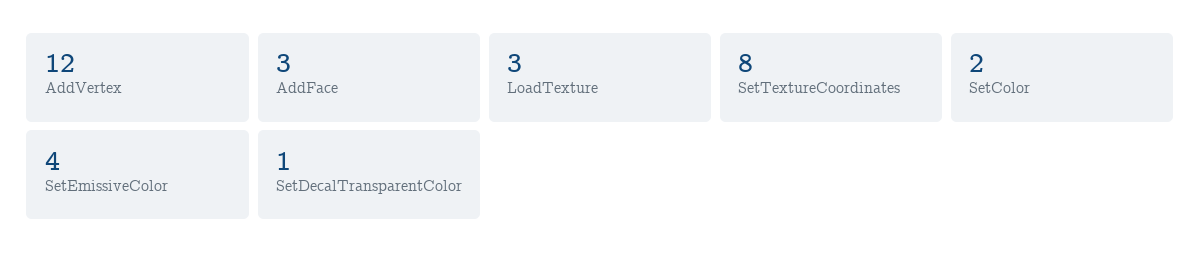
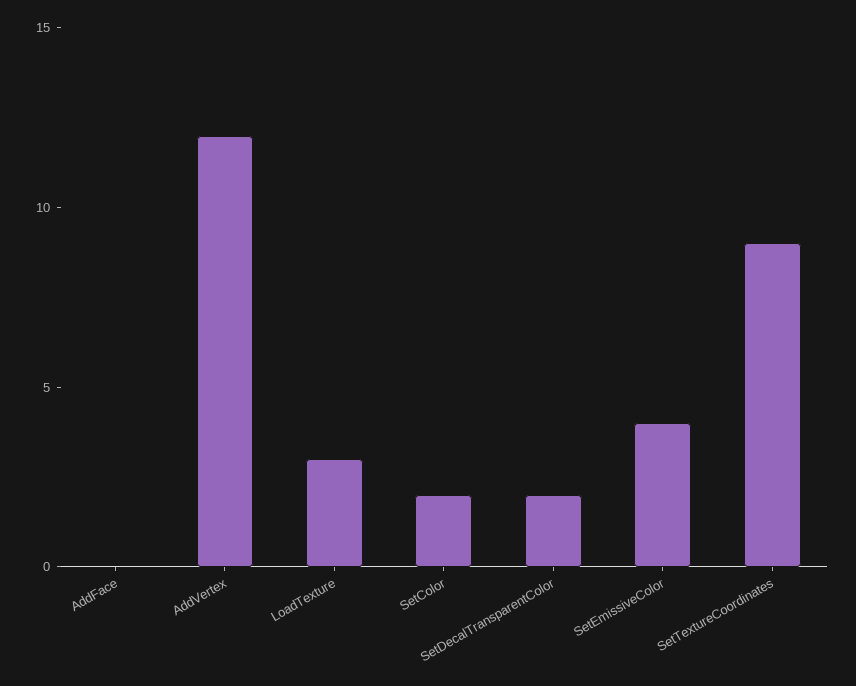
  {
    "AddVertex": 12,
-   "AddFace": 3,
+   "AddFace": 0,
    "LoadTexture": 3,
-   "SetTextureCoordinates": 8,
+   "SetTextureCoordinates": 9,
    "SetColor": 2,
    "SetEmissiveColor": 4,
-   "SetDecalTransparentColor": 1
+   "SetDecalTransparentColor": 2
  }

